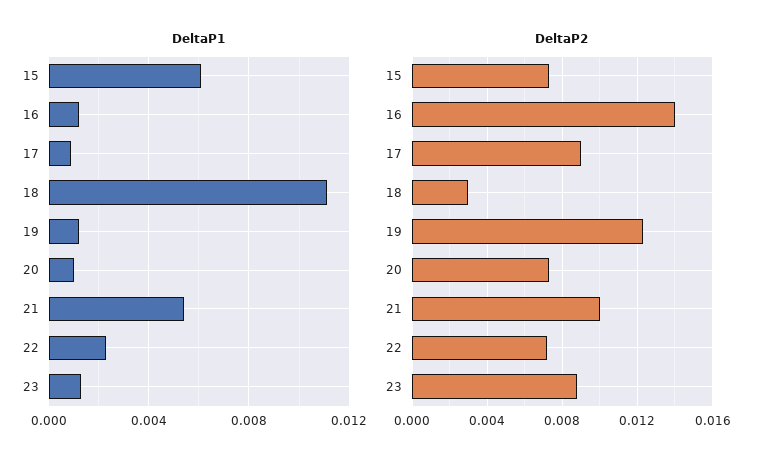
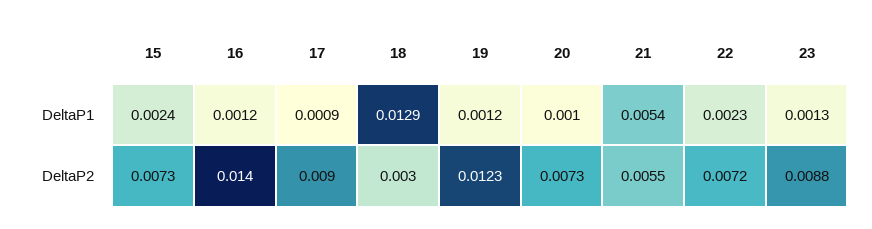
  {
    "DeltaP1": {
-     "15": 0.006,
+     "15": 0.0024,
      "16": 0.0012,
      "17": 0.0009,
-     "18": 0.011,
+     "18": 0.0129,
      "19": 0.0012,
      "20": 0.001,
      "21": 0.0054,
      "22": 0.0023,
      "23": 0.0013
    },
    "DeltaP2": {
      "15": 0.0073,
      "16": 0.014,
      "17": 0.009,
      "18": 0.003,
      "19": 0.0123,
      "20": 0.0073,
-     "21": 0.01,
+     "21": 0.0055,
      "22": 0.0072,
      "23": 0.0088
    }
  }

